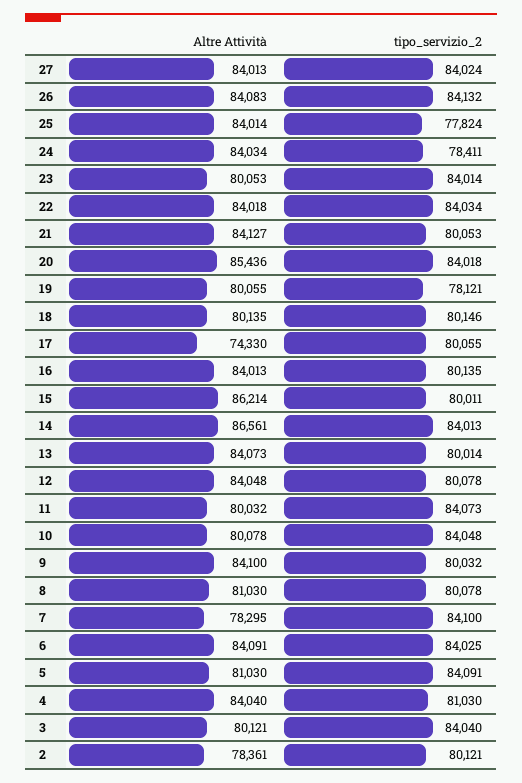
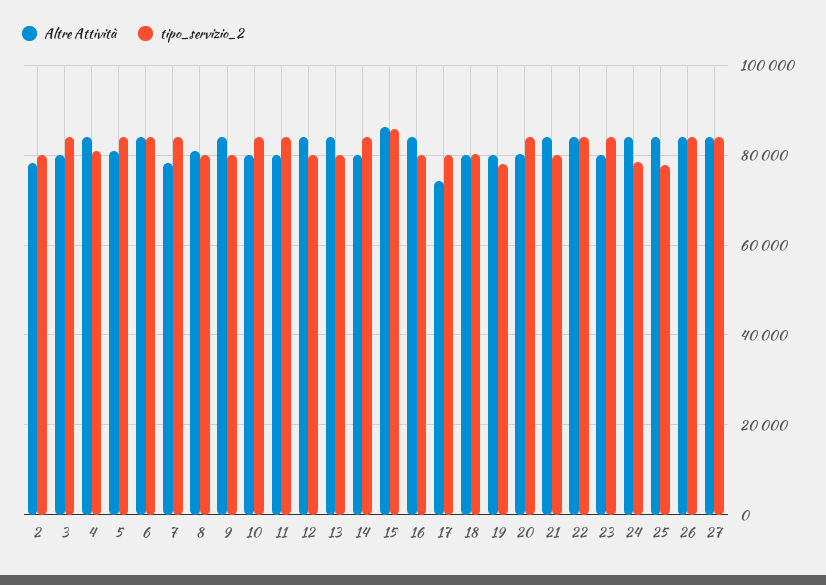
  {
    "Altre Attività": {
      "27": 84013,
      "26": 84083,
      "25": 84014,
      "24": 84034,
      "23": 80053,
      "22": 84018,
      "21": 84127,
-     "20": 85436,
+     "20": 80000,
      "19": 80055,
      "18": 80135,
      "17": 74330,
      "16": 84013,
      "15": 86214,
-     "14": 86561,
+     "14": 80000,
      "13": 84073,
      "12": 84048,
      "11": 80032,
      "10": 80078,
      "9": 84100,
      "8": 81030,
      "7": 78295,
      "6": 84091,
      "5": 81030,
      "4": 84040,
      "3": 80121,
      "2": 78361
    },
    "tipo_servizio_2": {
      "27": 84024,
      "26": 84132,
      "25": 77824,
      "24": 78411,
      "23": 84014,
      "22": 84034,
      "21": 80053,
      "20": 84018,
      "19": 78121,
      "18": 80146,
      "17": 80055,
      "16": 80135,
-     "15": 80011,
+     "15": 86000,
      "14": 84013,
      "13": 80014,
      "12": 80078,
      "11": 84073,
      "10": 84048,
      "9": 80032,
      "8": 80078,
      "7": 84100,
      "6": 84025,
      "5": 84091,
      "4": 81030,
      "3": 84040,
      "2": 80121
    }
  }

